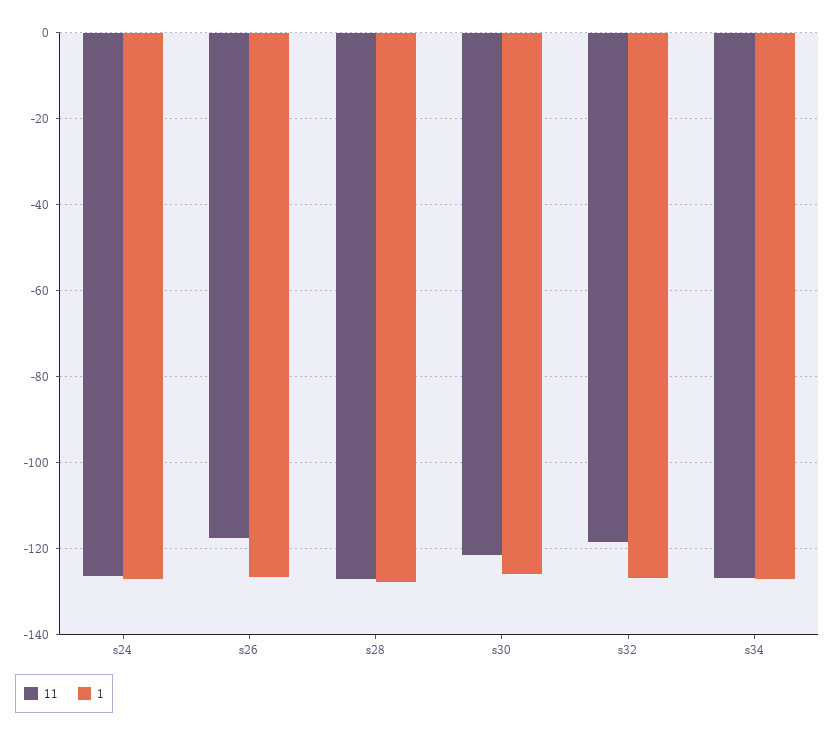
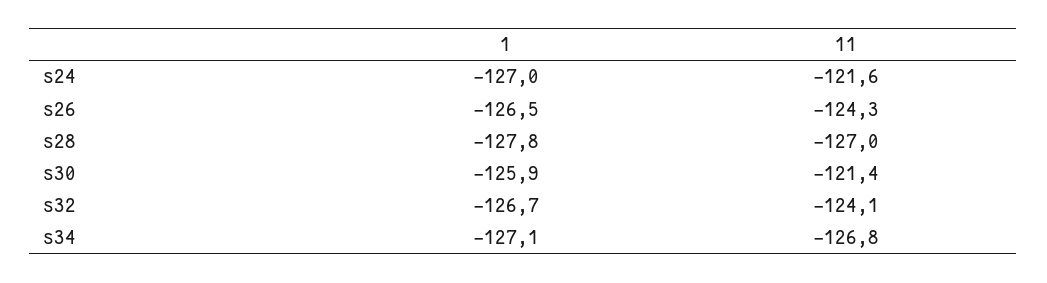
  {
    "11": {
-     "s24": -126,
+     "s24": -121.6,
-     "s26": -118,
+     "s26": -124.3,
      "s28": -127,
      "s30": -121.4,
-     "s32": -118,
+     "s32": -124.1,
      "s34": -126.8
    },
    "1": {
      "s24": -127,
      "s26": -126.5,
      "s28": -127.8,
      "s30": -125.9,
      "s32": -126.7,
      "s34": -127.1
    }
  }

